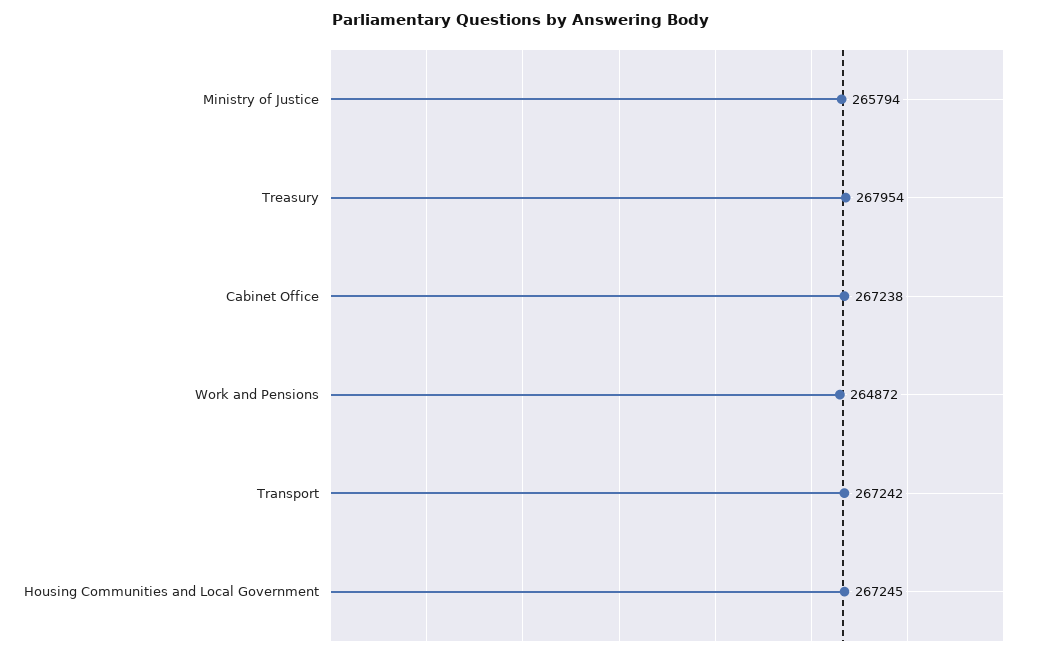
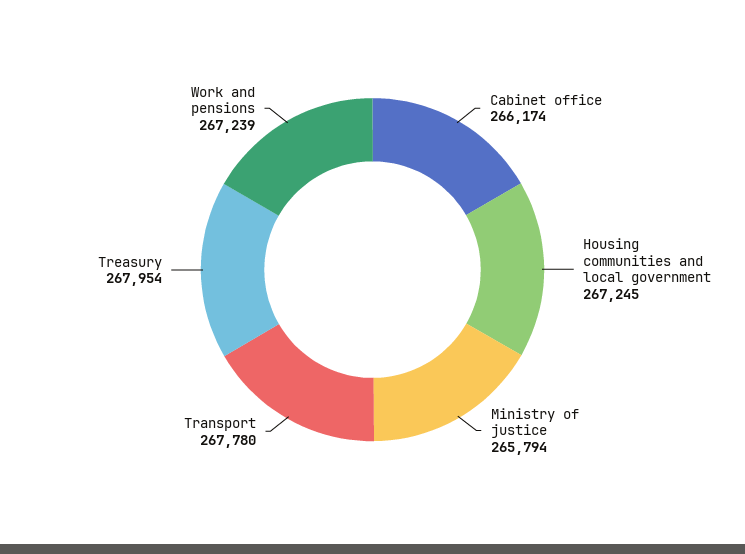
  {
    "Ministry of Justice": 265794,
    "Treasury": 267954,
-   "Cabinet Office": 267238,
+   "Cabinet Office": 266174,
-   "Work and Pensions": 264872,
+   "Work and Pensions": 267239,
-   "Transport": 267242,
+   "Transport": 267780,
    "Housing Communities and Local Government": 267245
  }

